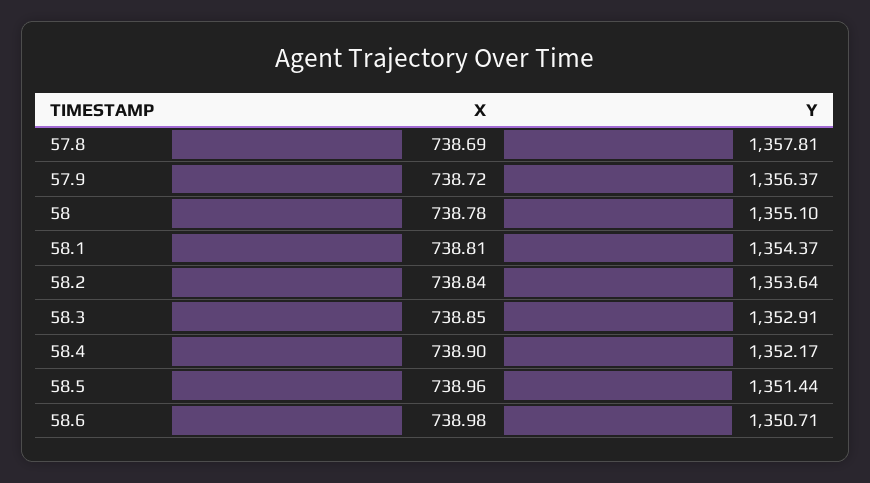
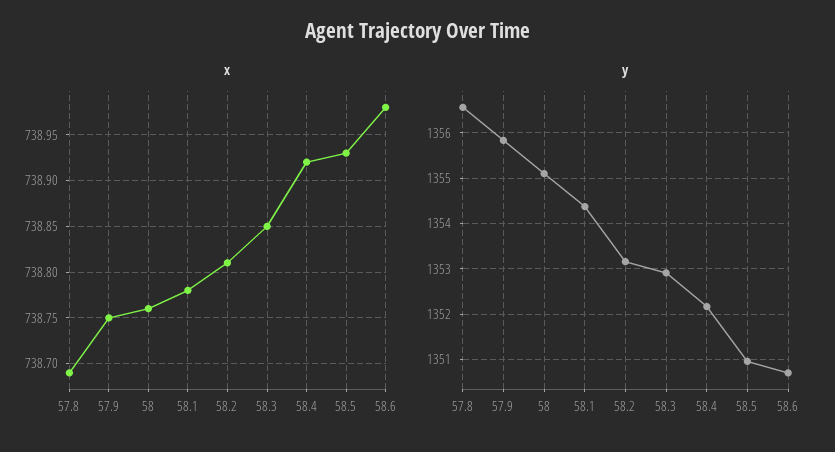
  {
    "X": {
      "57.8": 738.69,
-     "57.9": 738.72,
+     "57.9": 738.75,
-     "58": 738.78,
+     "58": 738.76,
-     "58.1": 738.81,
+     "58.1": 738.78,
-     "58.2": 738.84,
+     "58.2": 738.81,
      "58.3": 738.85,
-     "58.4": 738.9,
+     "58.4": 738.92,
-     "58.5": 738.96,
+     "58.5": 738.93,
      "58.6": 738.98
    },
    "Y": {
-     "57.8": 1357.81,
+     "57.8": 1356.6,
-     "57.9": 1356.37,
+     "57.9": 1355.8,
      "58": 1355.1,
      "58.1": 1354.37,
-     "58.2": 1353.64,
+     "58.2": 1353.2,
      "58.3": 1352.91,
      "58.4": 1352.17,
-     "58.5": 1351.44,
+     "58.5": 1351,
      "58.6": 1350.71
    }
  }

